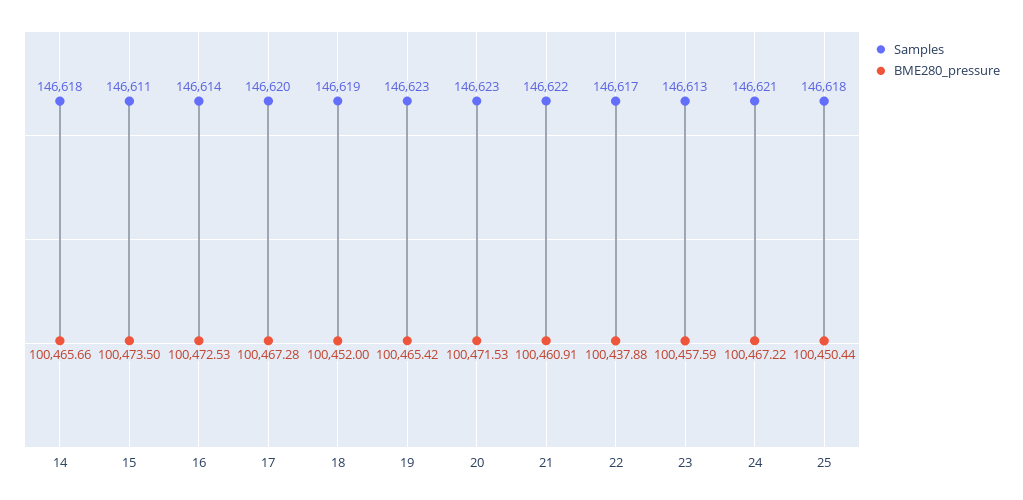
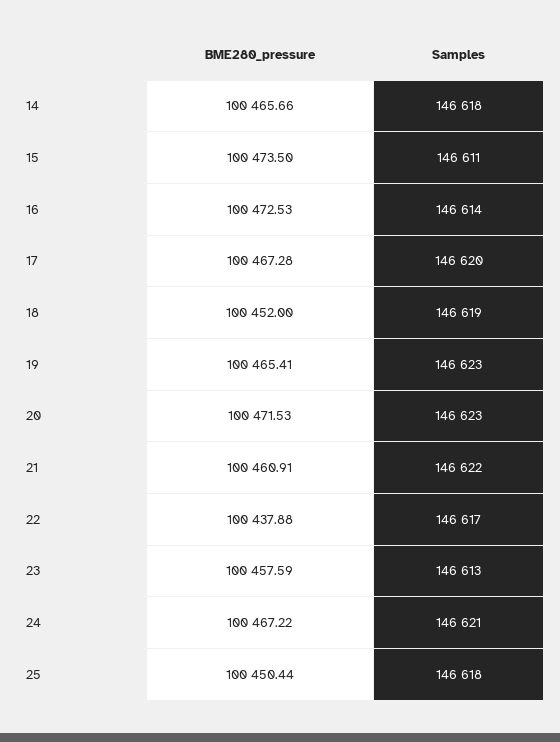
  {
    "Samples": {
      "14": 146618,
      "15": 146611,
      "16": 146614,
      "17": 146620,
      "18": 146619,
      "19": 146623,
      "20": 146623,
      "21": 146622,
      "22": 146617,
      "23": 146613,
      "24": 146621,
      "25": 146618
    },
    "BME280_pressure": {
      "14": 100465.66,
      "15": 100473.5,
      "16": 100472.53,
      "17": 100467.28,
      "18": 100452,
-     "19": 100465.42,
+     "19": 100465.41,
      "20": 100471.53,
      "21": 100460.91,
      "22": 100437.88,
      "23": 100457.59,
      "24": 100467.22,
      "25": 100450.44
    }
  }

